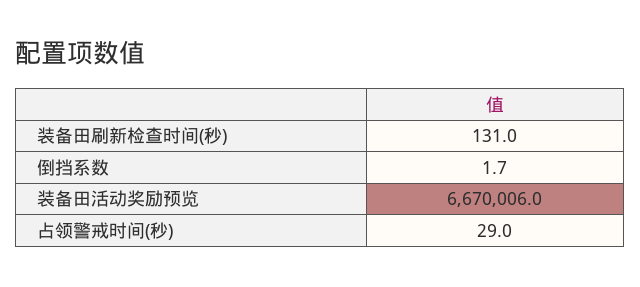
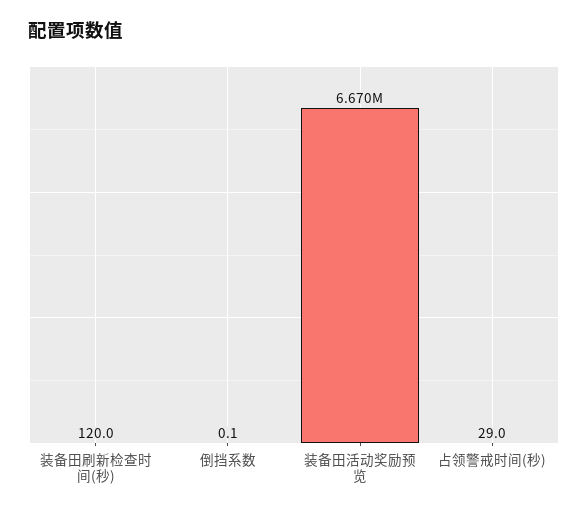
  {
-   "装备田刷新检查时间(秒)": 131,
+   "装备田刷新检查时间(秒)": 120,
-   "倒挡系数": 1.7,
+   "倒挡系数": 0.1,
    "装备田活动奖励预览": 6670006,
    "占领警戒时间(秒)": 29
  }

